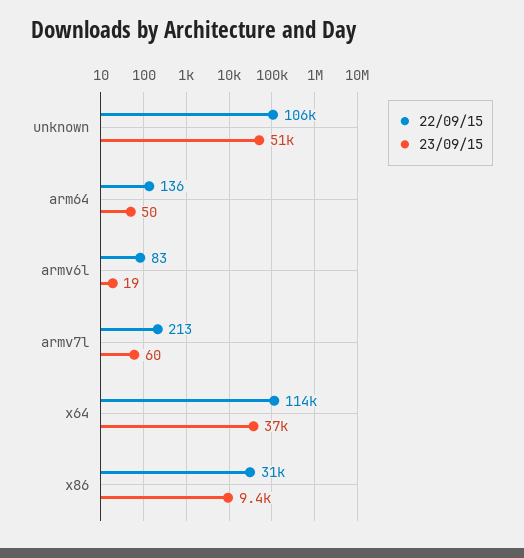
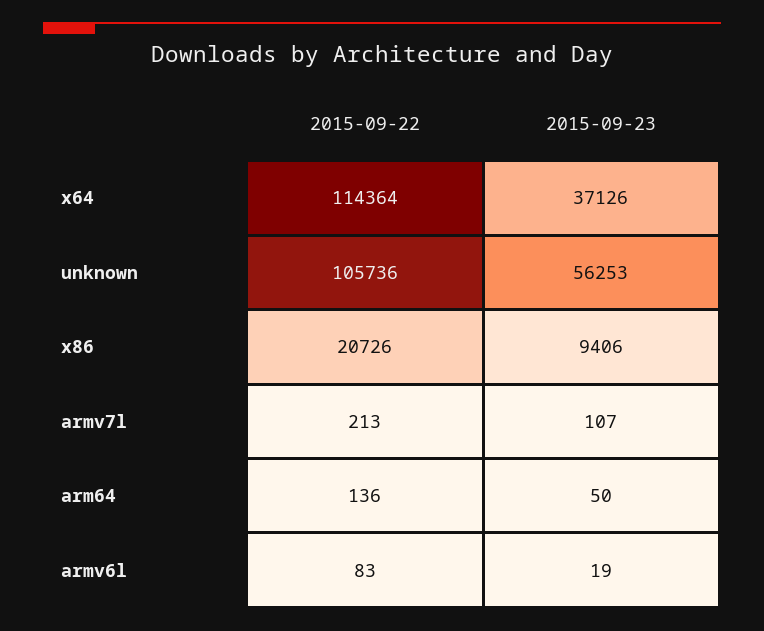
  {
    "22/09/15": {
      "unknown": 105736,
      "arm64": 136,
      "armv6l": 83,
      "armv7l": 213,
      "x64": 114364,
-     "x86": 31000
+     "x86": 20726
    },
    "23/09/15": {
-     "unknown": 51000,
+     "unknown": 56253,
      "arm64": 50,
      "armv6l": 19,
-     "armv7l": 60,
+     "armv7l": 107,
      "x64": 37126,
      "x86": 9406
    }
  }

